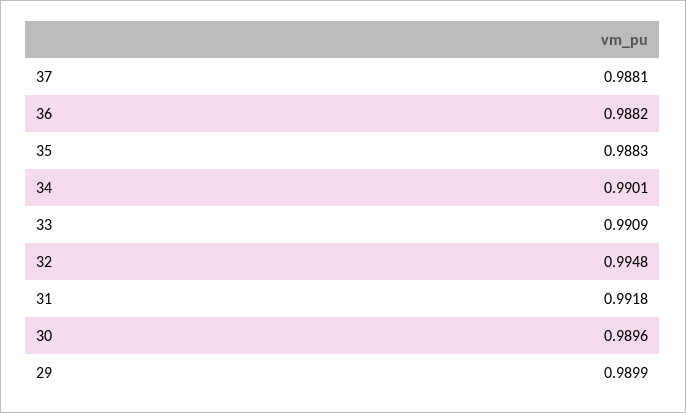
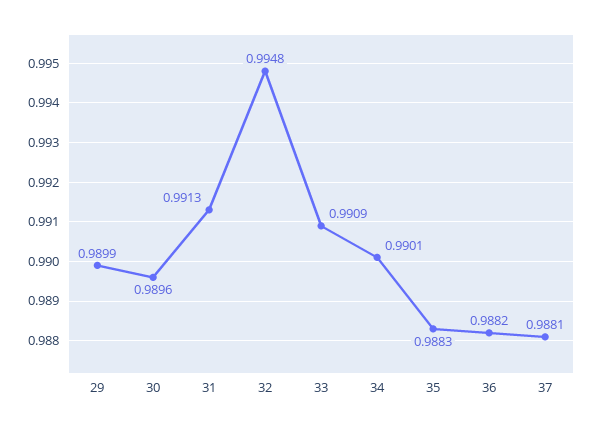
  {
    "37": 0.9881,
    "36": 0.9882,
    "35": 0.9883,
    "34": 0.9901,
    "33": 0.9909,
    "32": 0.9948,
-   "31": 0.9918,
+   "31": 0.9913,
    "30": 0.9896,
    "29": 0.9899
  }

